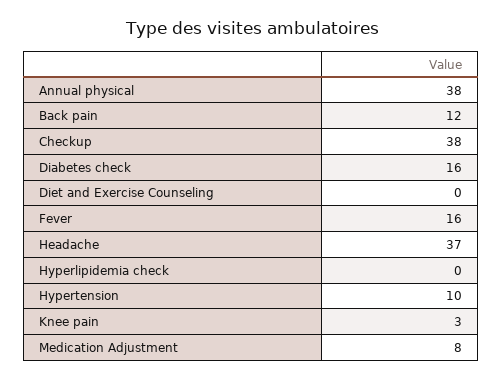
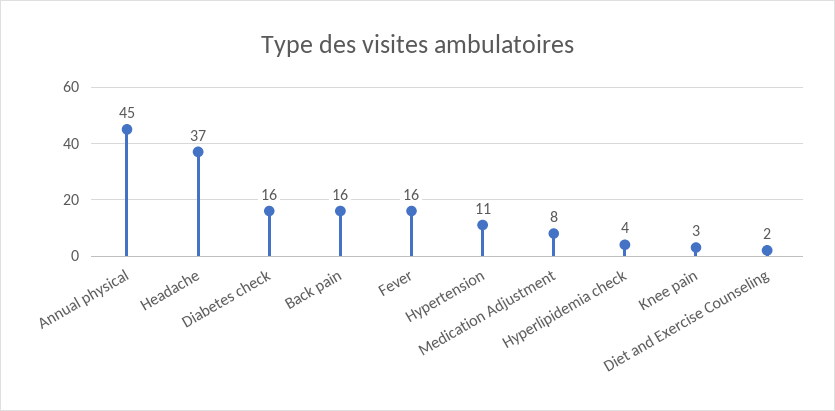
  {
-   "Annual physical": 38,
+   "Annual physical": 45,
-   "Back pain": 12,
+   "Back pain": 16,
-   "Checkup": 38,
    "Diabetes check": 16,
-   "Diet and Exercise Counseling": 0,
+   "Diet and Exercise Counseling": 2,
    "Fever": 16,
    "Headache": 37,
-   "Hyperlipidemia check": 0,
+   "Hyperlipidemia check": 4,
-   "Hypertension": 10,
+   "Hypertension": 11,
    "Knee pain": 3,
    "Medication Adjustment": 8
  }

